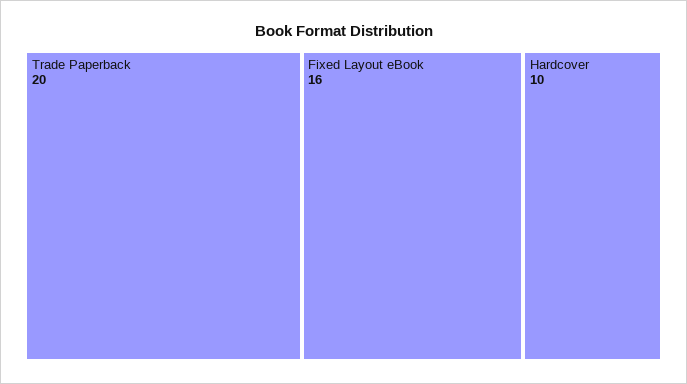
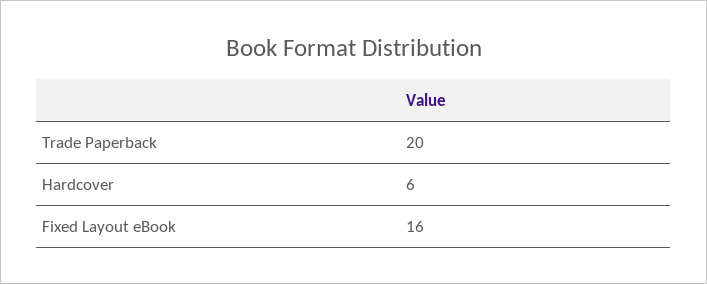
  {
    "Trade Paperback": 20,
    "Fixed Layout eBook": 16,
-   "Hardcover": 10
+   "Hardcover": 6
  }

